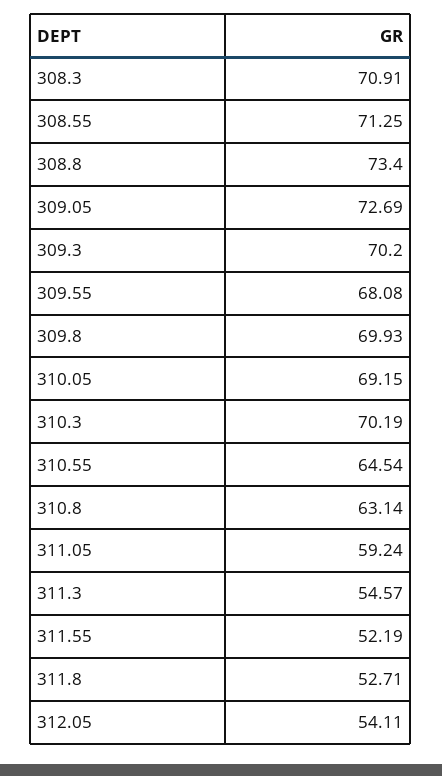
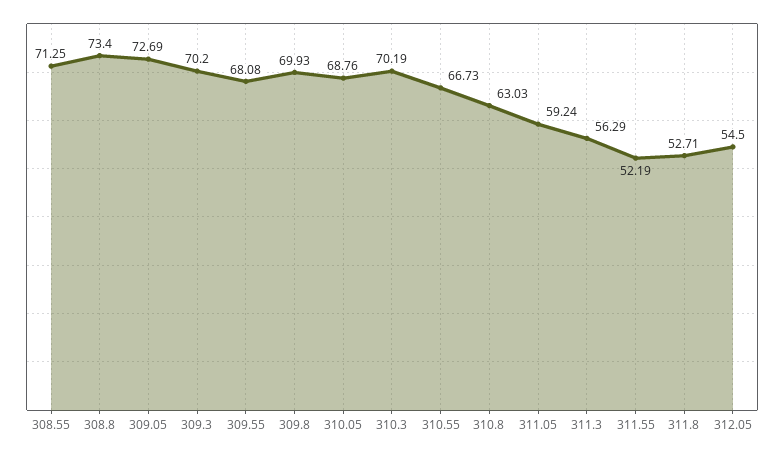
  {
-   "308.3": 70.91,
    "308.55": 71.25,
    "308.8": 73.4,
    "309.05": 72.69,
    "309.3": 70.2,
    "309.55": 68.08,
    "309.8": 69.93,
-   "310.05": 69.15,
+   "310.05": 68.76,
    "310.3": 70.19,
-   "310.55": 64.54,
+   "310.55": 66.73,
-   "310.8": 63.14,
+   "310.8": 63.03,
    "311.05": 59.24,
-   "311.3": 54.57,
+   "311.3": 56.29,
    "311.55": 52.19,
    "311.8": 52.71,
-   "312.05": 54.11
+   "312.05": 54.5
  }

